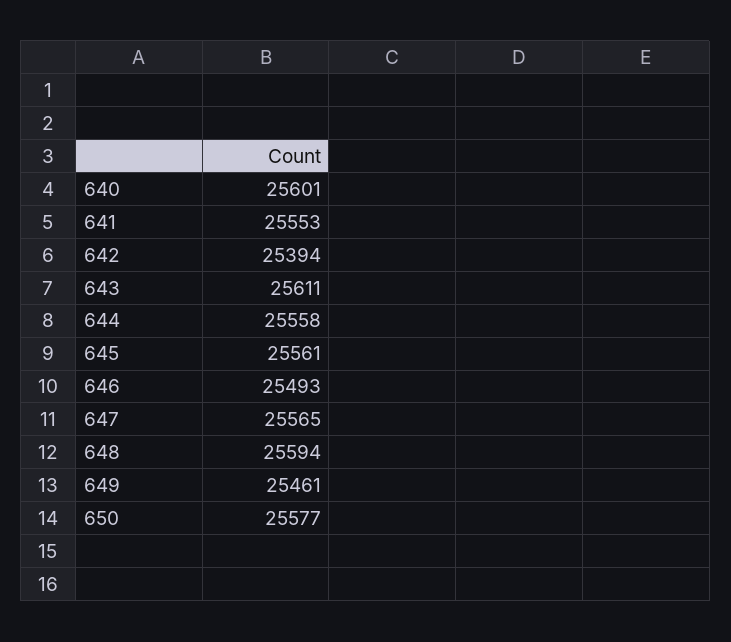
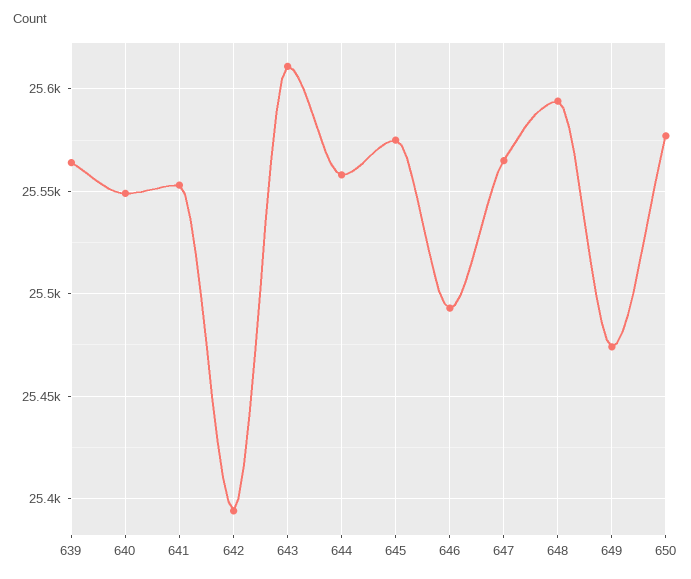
  {
-   "640": 25601,
+   "640": 25550,
    "641": 25553,
    "642": 25394,
    "643": 25611,
    "644": 25558,
-   "645": 25561,
+   "645": 25575,
    "646": 25493,
    "647": 25565,
    "648": 25594,
-   "649": 25461,
+   "649": 25475,
-   "650": 25577
+   "650": 25577,
+   "639": 25565
  }

